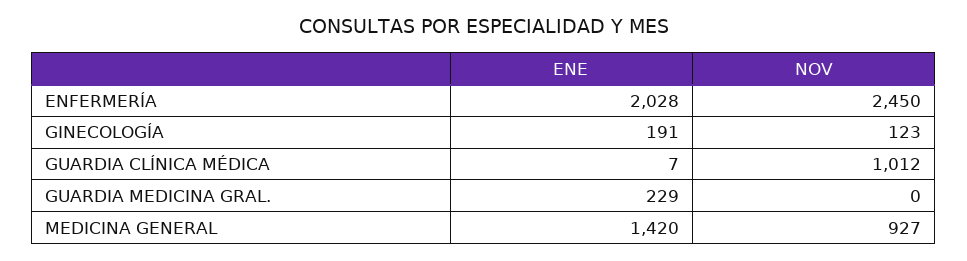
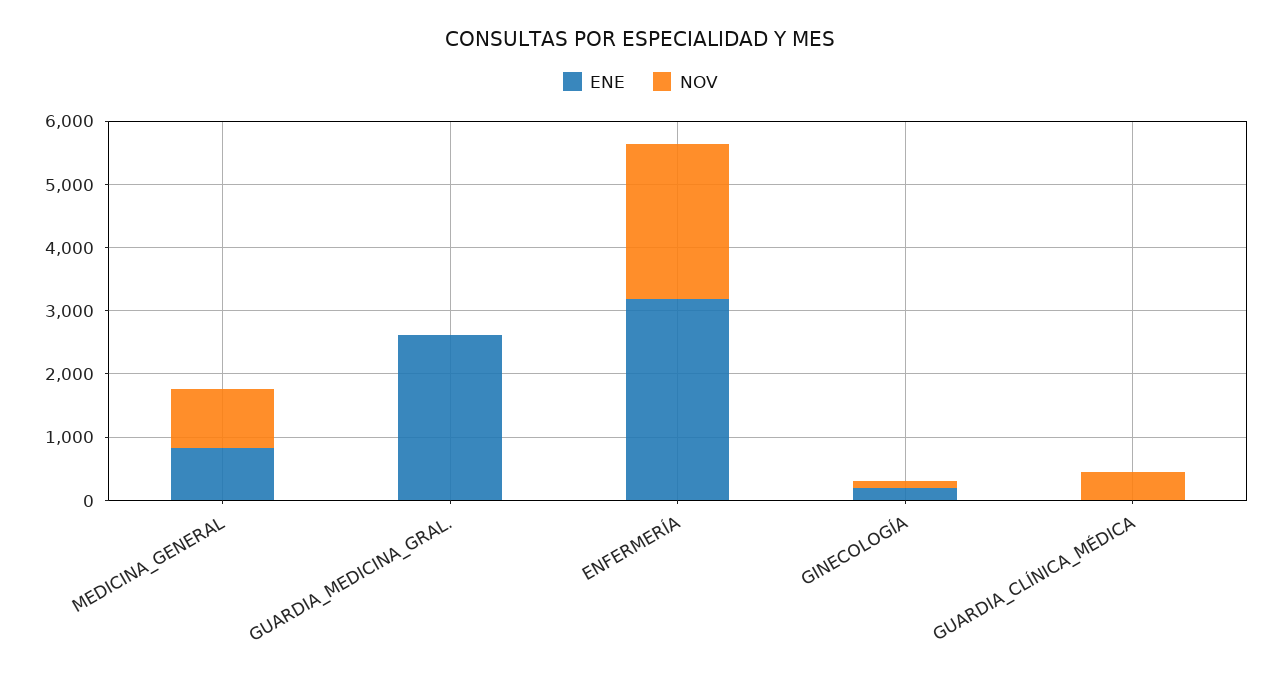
  {
    "ENE": {
-     "ENFERMERÍA": 2028,
+     "ENFERMERÍA": 3200,
      "GINECOLOGÍA": 191,
      "GUARDIA CLÍNICA MÉDICA": 7,
-     "GUARDIA MEDICINA GRAL.": 229,
+     "GUARDIA MEDICINA GRAL.": 2600,
-     "MEDICINA GENERAL": 1420
+     "MEDICINA GENERAL": 800
    },
    "NOV": {
      "ENFERMERÍA": 2450,
      "GINECOLOGÍA": 123,
-     "GUARDIA CLÍNICA MÉDICA": 1012,
+     "GUARDIA CLÍNICA MÉDICA": 400,
      "GUARDIA MEDICINA GRAL.": 0,
      "MEDICINA GENERAL": 927
    }
  }

